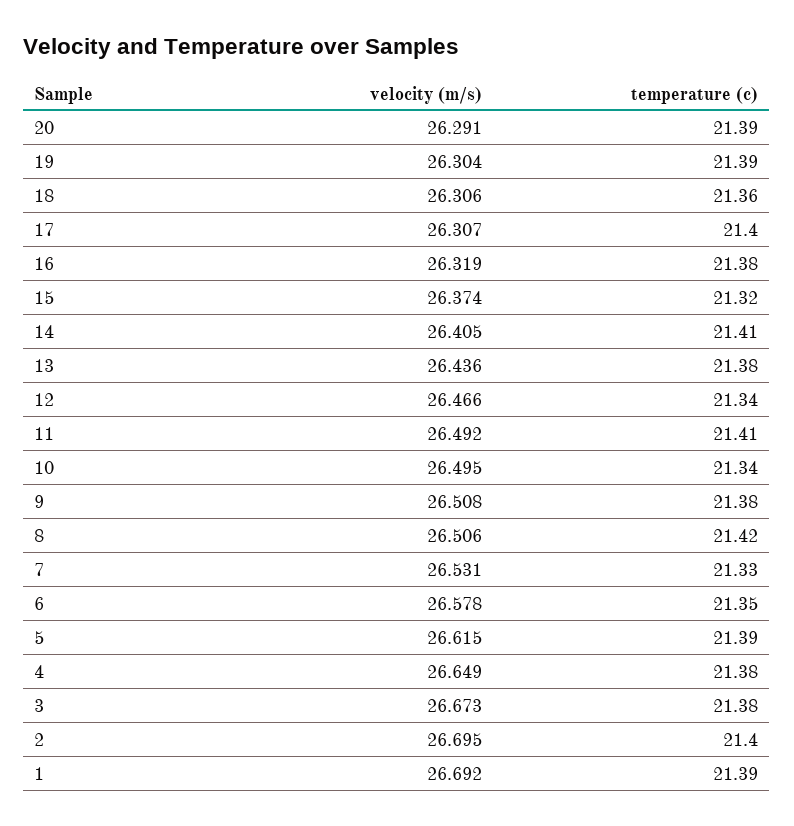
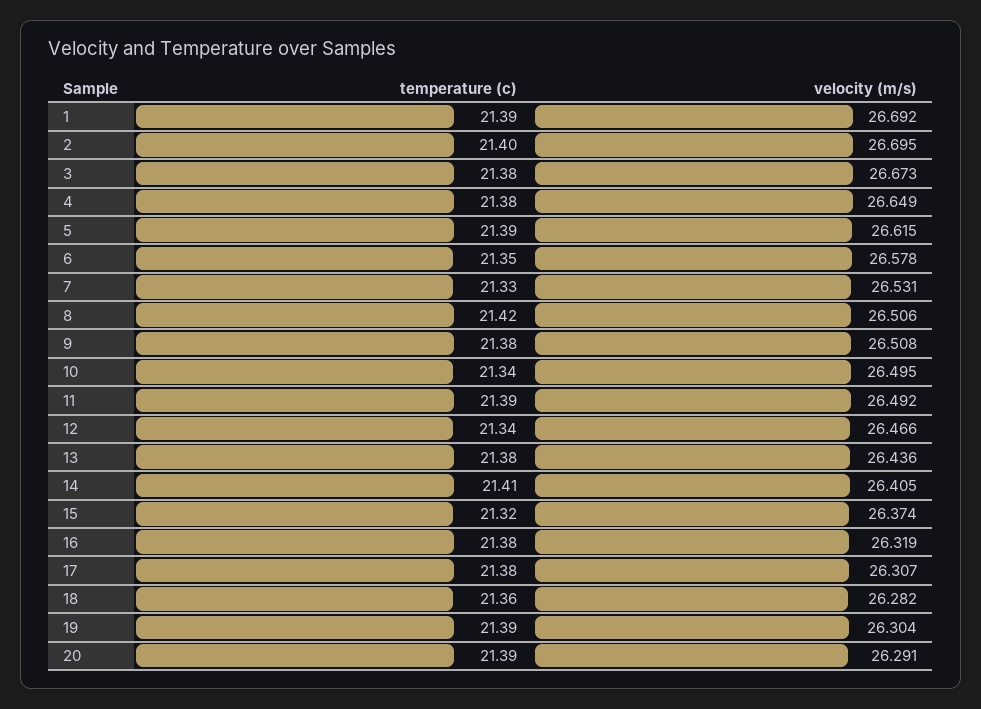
  {
    "velocity (m/s)": {
      "20": 26.291,
      "19": 26.304,
-     "18": 26.306,
+     "18": 26.282,
      "17": 26.307,
      "16": 26.319,
      "15": 26.374,
      "14": 26.405,
      "13": 26.436,
      "12": 26.466,
      "11": 26.492,
      "10": 26.495,
      "9": 26.508,
      "8": 26.506,
      "7": 26.531,
      "6": 26.578,
      "5": 26.615,
      "4": 26.649,
      "3": 26.673,
      "2": 26.695,
      "1": 26.692
    },
    "temperature (c)": {
      "20": 21.39,
      "19": 21.39,
      "18": 21.36,
-     "17": 21.4,
+     "17": 21.38,
      "16": 21.38,
      "15": 21.32,
      "14": 21.41,
      "13": 21.38,
      "12": 21.34,
-     "11": 21.41,
+     "11": 21.39,
      "10": 21.34,
      "9": 21.38,
      "8": 21.42,
      "7": 21.33,
      "6": 21.35,
      "5": 21.39,
      "4": 21.38,
      "3": 21.38,
      "2": 21.4,
      "1": 21.39
    }
  }

